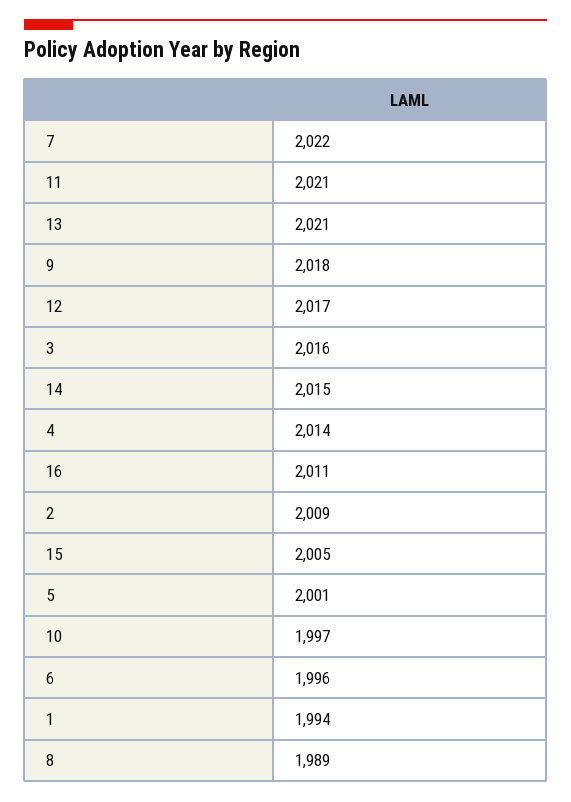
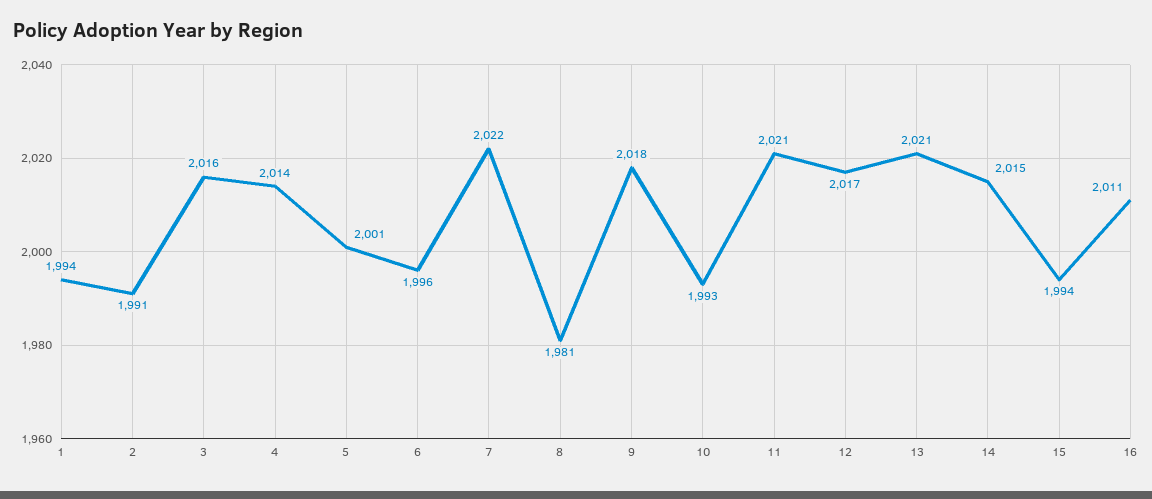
  {
    "7": 2022,
    "11": 2021,
    "13": 2021,
    "9": 2018,
    "12": 2017,
    "3": 2016,
    "14": 2015,
    "4": 2014,
    "16": 2011,
-   "2": 2009,
+   "2": 1991,
-   "15": 2005,
+   "15": 1994,
    "5": 2001,
-   "10": 1997,
+   "10": 1993,
    "6": 1996,
    "1": 1994,
-   "8": 1989
+   "8": 1981
  }

